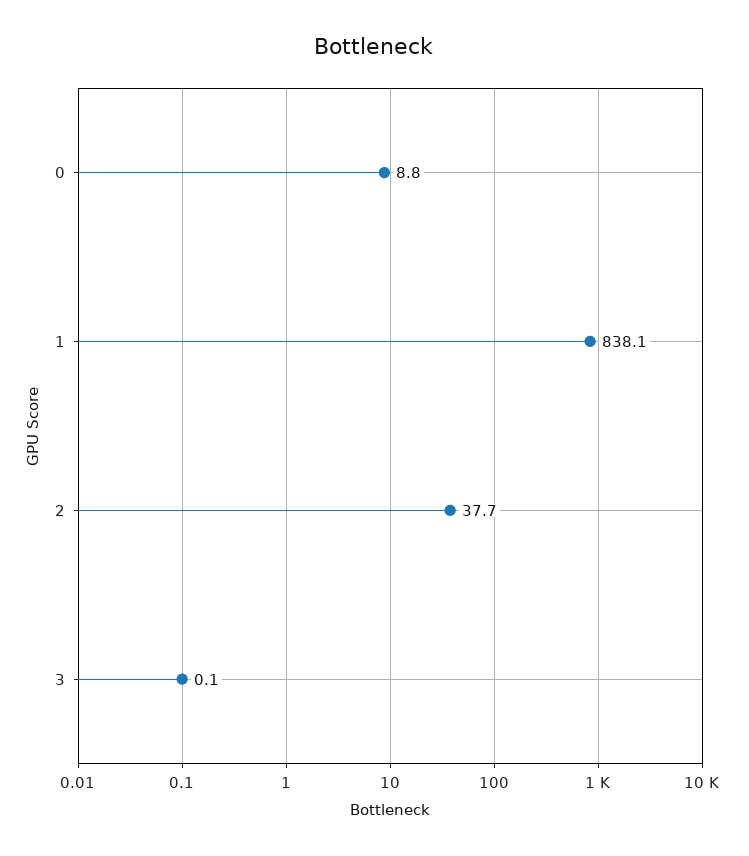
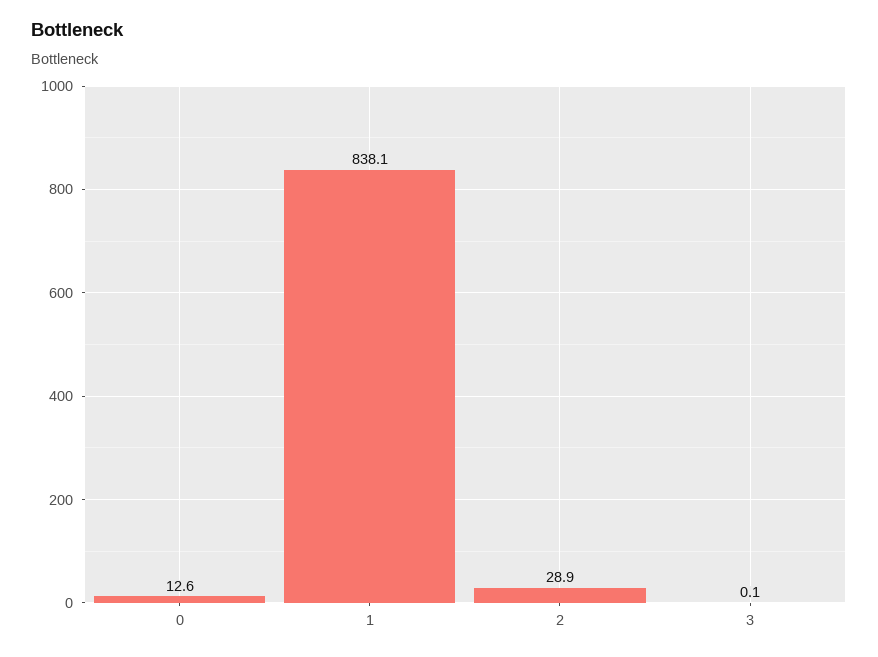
  {
-   "0": 8.8,
+   "0": 12.6,
    "1": 838.1,
-   "2": 37.7,
+   "2": 28.9,
    "3": 0.1
  }

